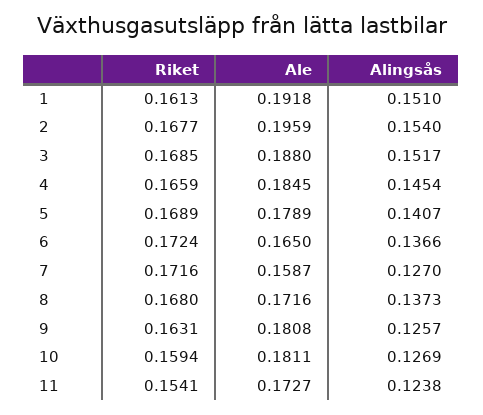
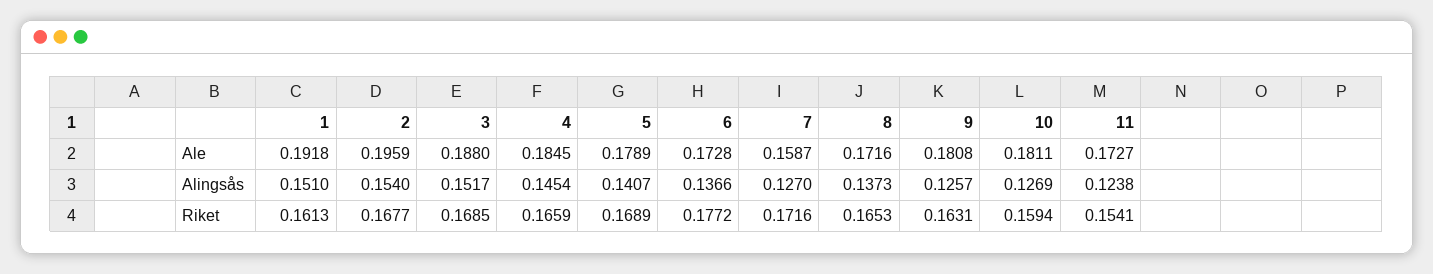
  {
    "Riket": {
      "1": 0.1613,
      "2": 0.1677,
      "3": 0.1685,
      "4": 0.1659,
      "5": 0.1689,
-     "6": 0.1724,
+     "6": 0.1772,
      "7": 0.1716,
-     "8": 0.168,
+     "8": 0.1653,
      "9": 0.1631,
      "10": 0.1594,
      "11": 0.1541
    },
    "Ale": {
      "1": 0.1918,
      "2": 0.1959,
      "3": 0.188,
      "4": 0.1845,
      "5": 0.1789,
-     "6": 0.165,
+     "6": 0.1728,
      "7": 0.1587,
      "8": 0.1716,
      "9": 0.1808,
      "10": 0.1811,
      "11": 0.1727
    },
    "Alingsås": {
      "1": 0.151,
      "2": 0.154,
      "3": 0.1517,
      "4": 0.1454,
      "5": 0.1407,
      "6": 0.1366,
      "7": 0.127,
      "8": 0.1373,
      "9": 0.1257,
      "10": 0.1269,
      "11": 0.1238
    }
  }

